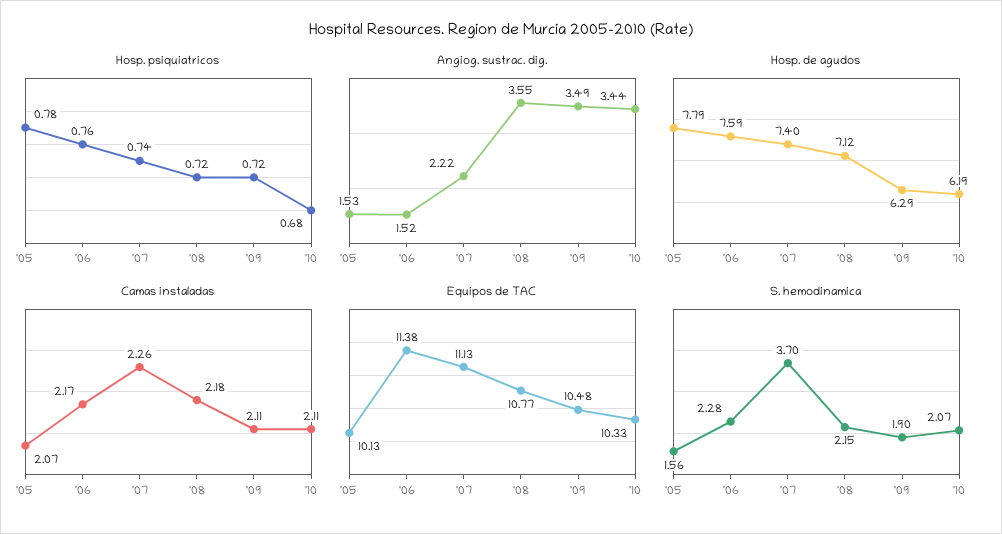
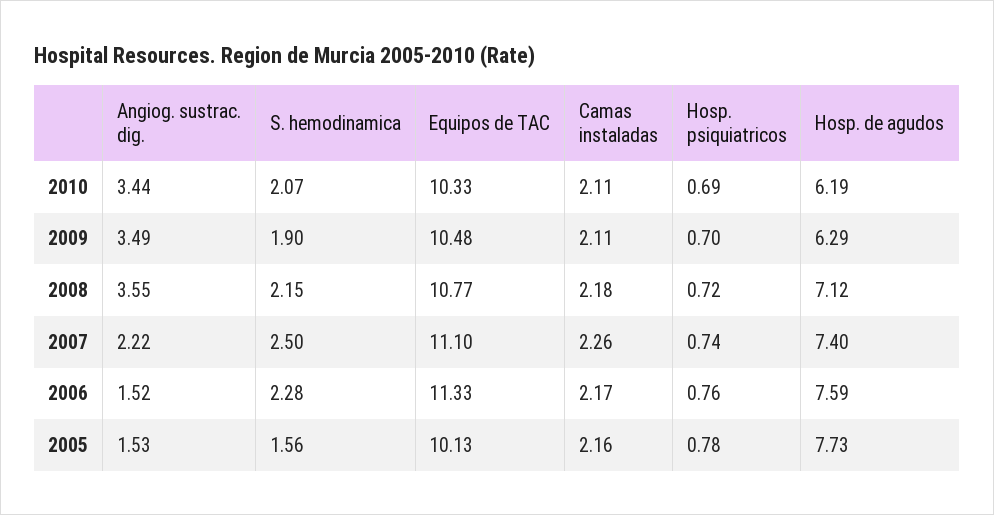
  {
    "Hosp. psiquiatricos": {
      "'05": 0.78,
      "'06": 0.76,
      "'07": 0.74,
      "'08": 0.72,
-     "'09": 0.72,
+     "'09": 0.7,
-     "'10": 0.68
+     "'10": 0.69
    },
    "Angiog. sustrac. dig.": {
      "'05": 1.53,
      "'06": 1.52,
      "'07": 2.22,
      "'08": 3.55,
      "'09": 3.49,
      "'10": 3.44
    },
    "Hosp. de agudos": {
-     "'05": 7.79,
+     "'05": 7.73,
      "'06": 7.59,
      "'07": 7.4,
      "'08": 7.12,
      "'09": 6.29,
      "'10": 6.19
    },
    "Camas instaladas": {
-     "'05": 2.07,
+     "'05": 2.16,
      "'06": 2.17,
      "'07": 2.26,
      "'08": 2.18,
      "'09": 2.11,
      "'10": 2.11
    },
    "Equipos de TAC": {
      "'05": 10.13,
-     "'06": 11.38,
+     "'06": 11.33,
-     "'07": 11.13,
+     "'07": 11.1,
      "'08": 10.77,
      "'09": 10.48,
      "'10": 10.33
    },
    "S. hemodinamica": {
      "'05": 1.56,
      "'06": 2.28,
-     "'07": 3.7,
+     "'07": 2.5,
      "'08": 2.15,
      "'09": 1.9,
      "'10": 2.07
    }
  }

